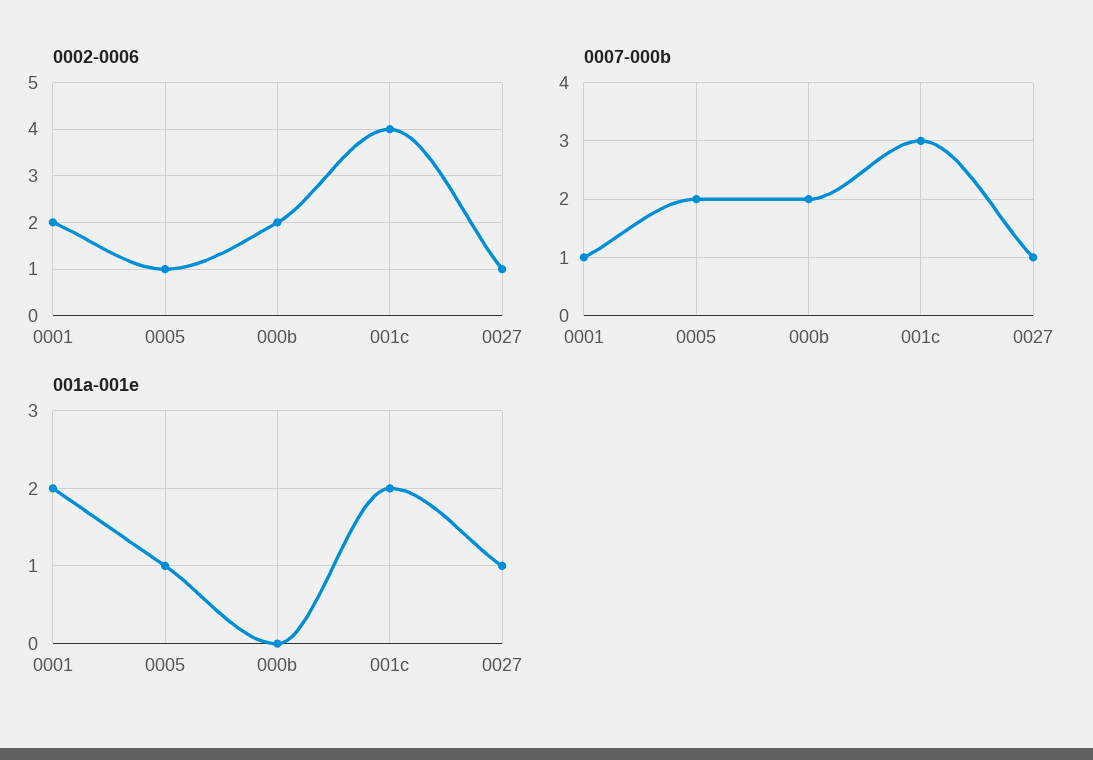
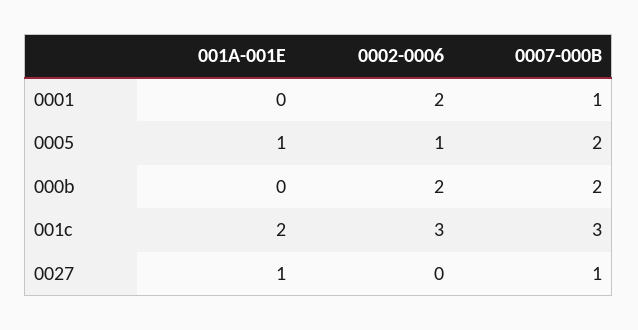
  {
    "0002-0006": {
      "0001": 2,
      "0005": 1,
      "000b": 2,
-     "001c": 4,
+     "001c": 3,
-     "0027": 1
+     "0027": 0
    },
    "0007-000b": {
      "0001": 1,
      "0005": 2,
      "000b": 2,
      "001c": 3,
      "0027": 1
    },
    "001a-001e": {
-     "0001": 2,
+     "0001": 0,
      "0005": 1,
      "000b": 0,
      "001c": 2,
      "0027": 1
    }
  }

